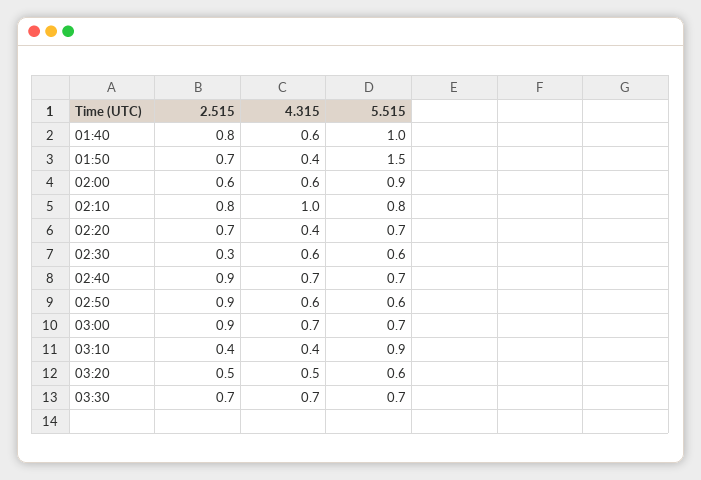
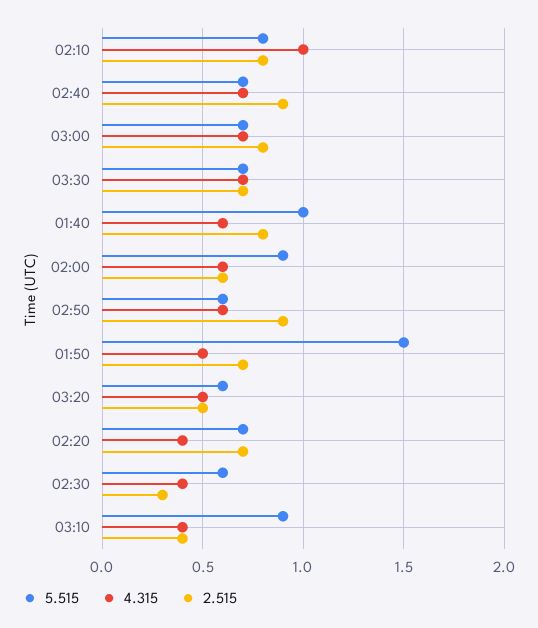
  {
    "2.515": {
      "01:40": 0.8,
      "01:50": 0.7,
      "02:00": 0.6,
      "02:10": 0.8,
      "02:20": 0.7,
      "02:30": 0.3,
      "02:40": 0.9,
      "02:50": 0.9,
-     "03:00": 0.9,
+     "03:00": 0.8,
      "03:10": 0.4,
      "03:20": 0.5,
      "03:30": 0.7
    },
    "4.315": {
      "01:40": 0.6,
-     "01:50": 0.4,
+     "01:50": 0.5,
      "02:00": 0.6,
      "02:10": 1,
      "02:20": 0.4,
-     "02:30": 0.6,
+     "02:30": 0.4,
      "02:40": 0.7,
      "02:50": 0.6,
      "03:00": 0.7,
      "03:10": 0.4,
      "03:20": 0.5,
      "03:30": 0.7
    },
    "5.515": {
      "01:40": 1,
      "01:50": 1.5,
      "02:00": 0.9,
      "02:10": 0.8,
      "02:20": 0.7,
      "02:30": 0.6,
      "02:40": 0.7,
      "02:50": 0.6,
      "03:00": 0.7,
      "03:10": 0.9,
      "03:20": 0.6,
      "03:30": 0.7
    }
  }

